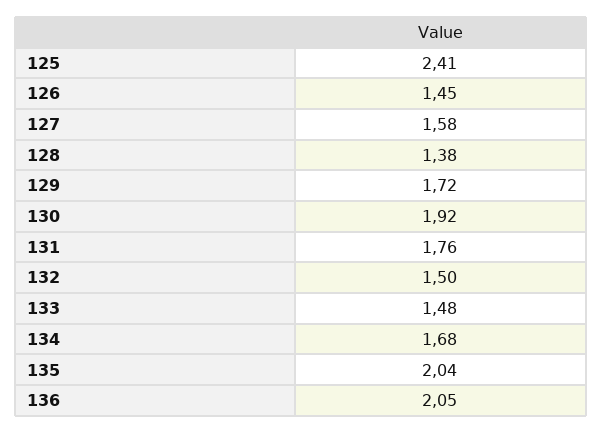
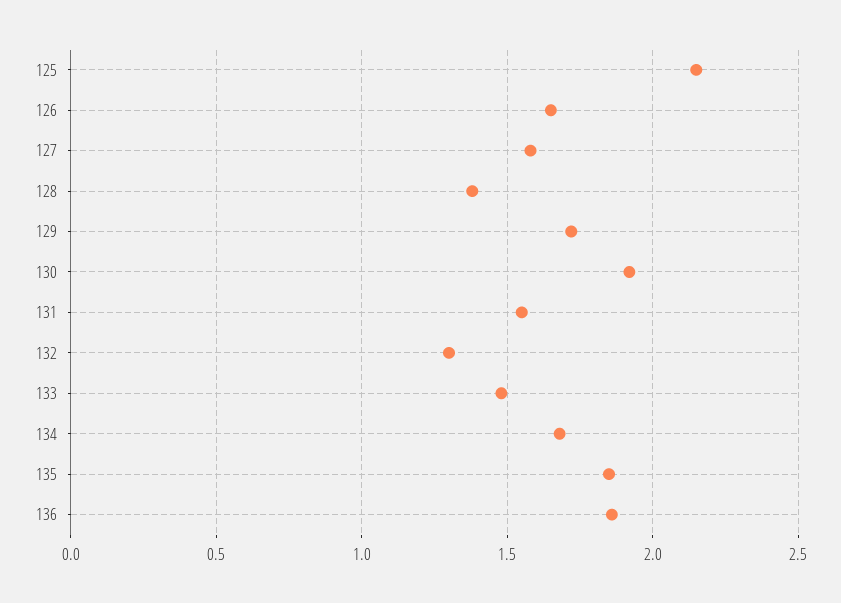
  {
-   "125": 2.41,
+   "125": 2.15,
-   "126": 1.45,
+   "126": 1.65,
    "127": 1.58,
    "128": 1.38,
    "129": 1.72,
    "130": 1.92,
-   "131": 1.76,
+   "131": 1.55,
-   "132": 1.5,
+   "132": 1.3,
    "133": 1.48,
    "134": 1.68,
-   "135": 2.04,
+   "135": 1.85,
-   "136": 2.05
+   "136": 1.85
  }

